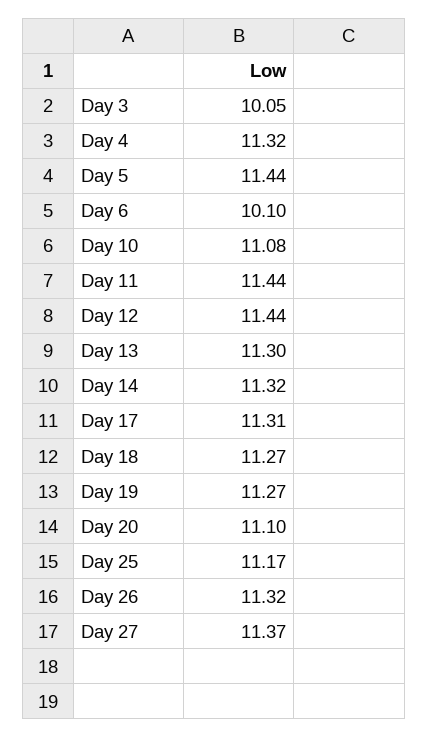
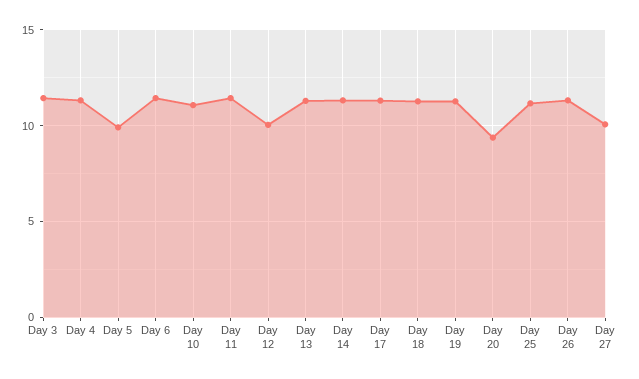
  {
-   "Day 3": 10.05,
+   "Day 3": 11.5,
    "Day 4": 11.32,
-   "Day 5": 11.44,
+   "Day 5": 10,
-   "Day 6": 10.1,
+   "Day 6": 11.5,
    "Day 10": 11.08,
    "Day 11": 11.44,
-   "Day 12": 11.44,
+   "Day 12": 10,
    "Day 13": 11.3,
    "Day 14": 11.32,
    "Day 17": 11.31,
    "Day 18": 11.27,
    "Day 19": 11.27,
-   "Day 20": 11.1,
+   "Day 20": 9.5,
    "Day 25": 11.17,
    "Day 26": 11.32,
-   "Day 27": 11.37
+   "Day 27": 10
  }

